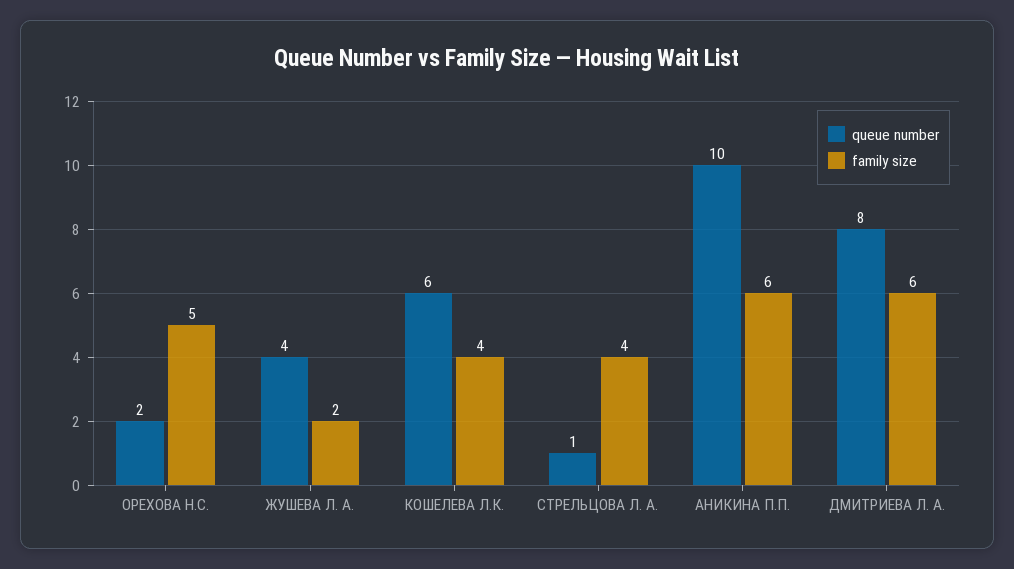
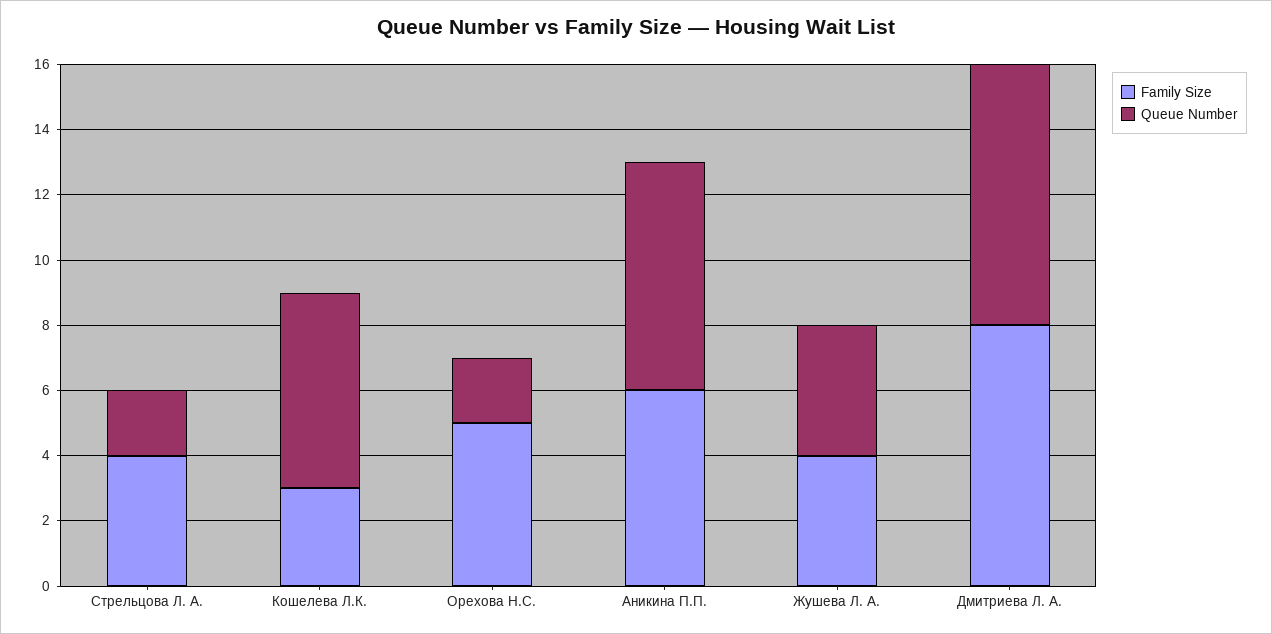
  {
    "queue number": {
      "ОРЕХОВА Н.С.": 2,
      "ЖУШЕВА Л. А.": 4,
      "КОШЕЛЕВА Л.К.": 6,
-     "СТРЕЛЬЦОВА Л. А.": 1,
+     "СТРЕЛЬЦОВА Л. А.": 2,
-     "АНИКИНА П.П.": 10,
+     "АНИКИНА П.П.": 7,
      "ДМИТРИЕВА Л. А.": 8
    },
    "family size": {
      "ОРЕХОВА Н.С.": 5,
-     "ЖУШЕВА Л. А.": 2,
+     "ЖУШЕВА Л. А.": 4,
-     "КОШЕЛЕВА Л.К.": 4,
+     "КОШЕЛЕВА Л.К.": 3,
      "СТРЕЛЬЦОВА Л. А.": 4,
      "АНИКИНА П.П.": 6,
-     "ДМИТРИЕВА Л. А.": 6
+     "ДМИТРИЕВА Л. А.": 8
    }
  }

